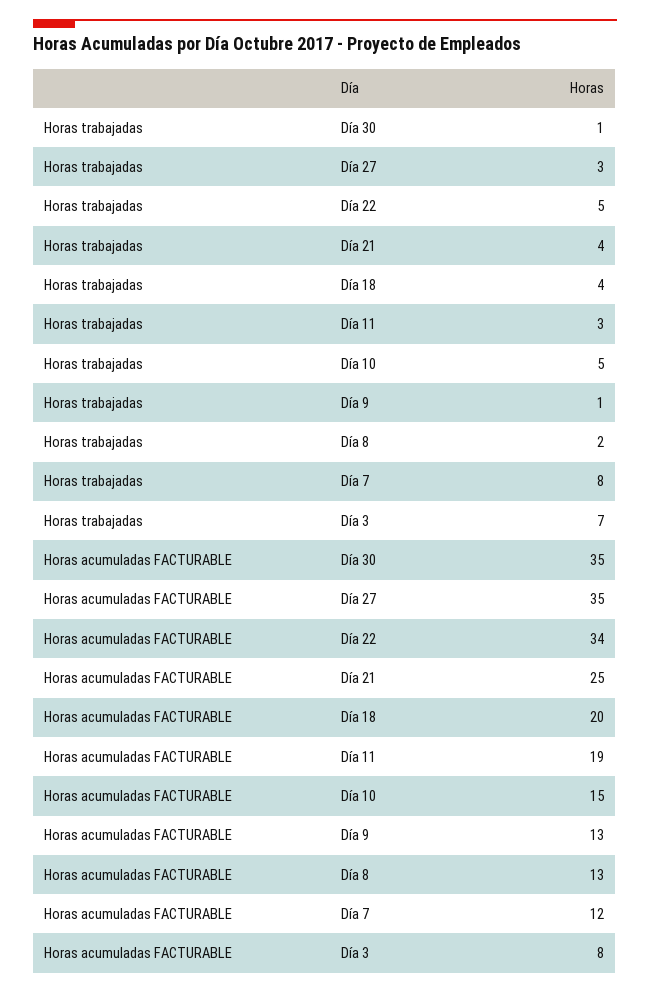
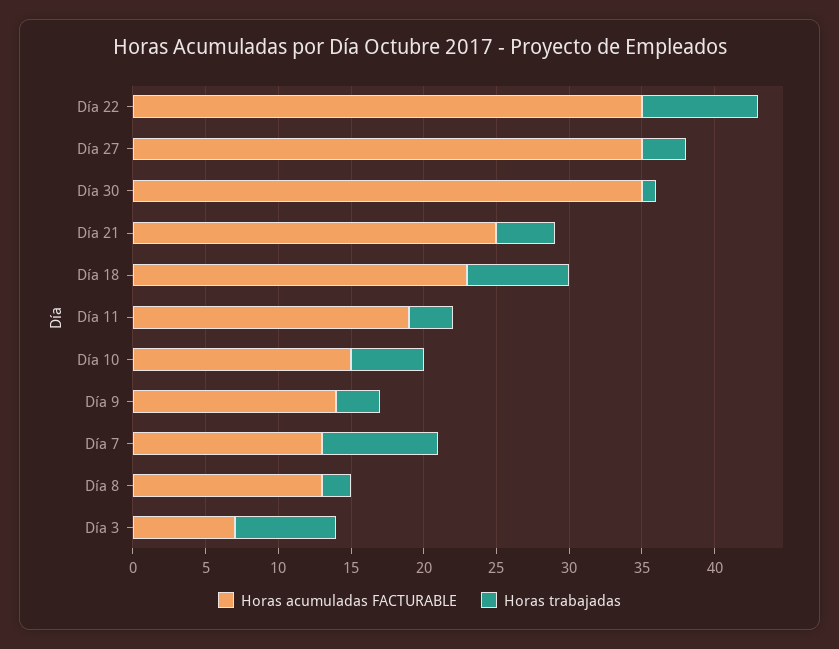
  {
    "Horas trabajadas": {
      "Día 30": 1,
      "Día 27": 3,
-     "Día 22": 5,
+     "Día 22": 8,
      "Día 21": 4,
-     "Día 18": 4,
+     "Día 18": 7,
      "Día 11": 3,
      "Día 10": 5,
-     "Día 9": 1,
+     "Día 9": 3,
      "Día 8": 2,
      "Día 7": 8,
      "Día 3": 7
    },
    "Horas acumuladas FACTURABLE": {
      "Día 30": 35,
      "Día 27": 35,
-     "Día 22": 34,
+     "Día 22": 35,
      "Día 21": 25,
-     "Día 18": 20,
+     "Día 18": 23,
      "Día 11": 19,
      "Día 10": 15,
-     "Día 9": 13,
+     "Día 9": 14,
      "Día 8": 13,
-     "Día 7": 12,
+     "Día 7": 13,
-     "Día 3": 8
+     "Día 3": 7
    }
  }

